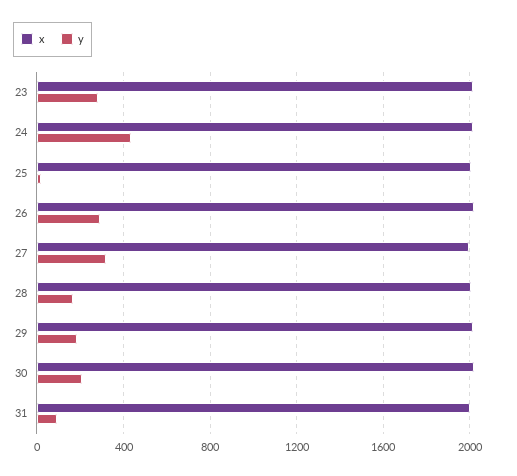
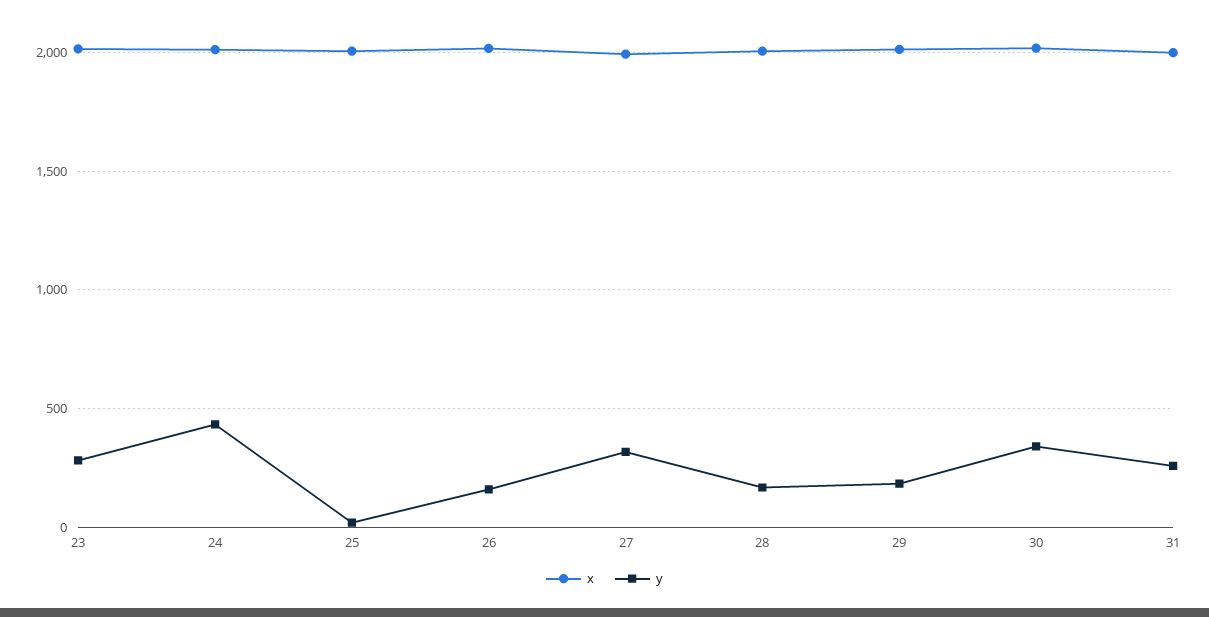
  {
    "x": {
      "23": 2000,
      "24": 2000,
      "25": 2000,
      "26": 2000,
      "27": 2000,
      "28": 2000,
      "29": 2000,
      "30": 2000,
      "31": 2000
    },
    "y": {
      "23": 300,
      "24": 450,
      "25": 0,
-     "26": 300,
+     "26": 150,
      "27": 300,
      "28": 150,
      "29": 200,
-     "30": 200,
+     "30": 350,
-     "31": 100
+     "31": 250
    }
  }

